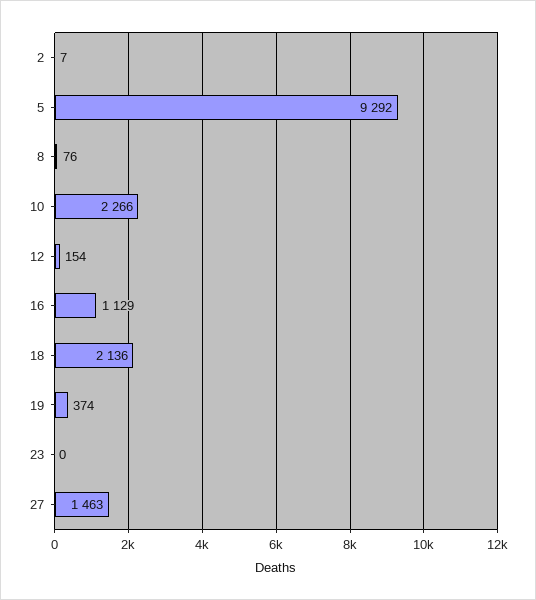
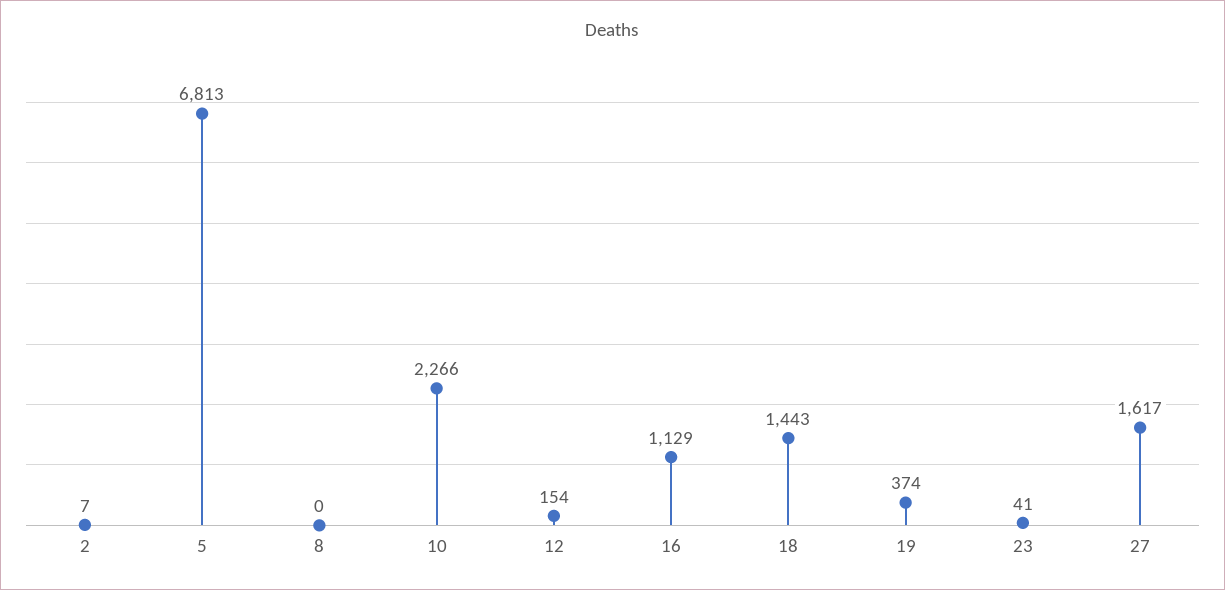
  {
    "2": 7,
-   "5": 9292,
+   "5": 6813,
-   "8": 76,
+   "8": 0,
    "10": 2266,
    "12": 154,
    "16": 1129,
-   "18": 2136,
+   "18": 1443,
    "19": 374,
-   "23": 0,
+   "23": 41,
-   "27": 1463
+   "27": 1617
  }

